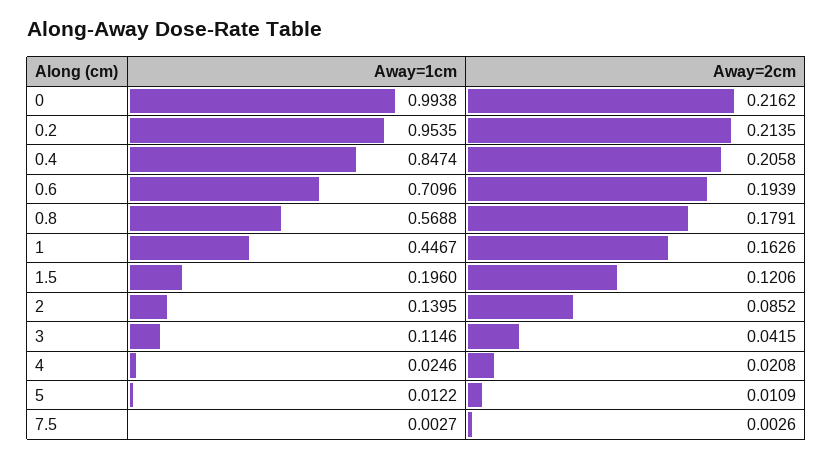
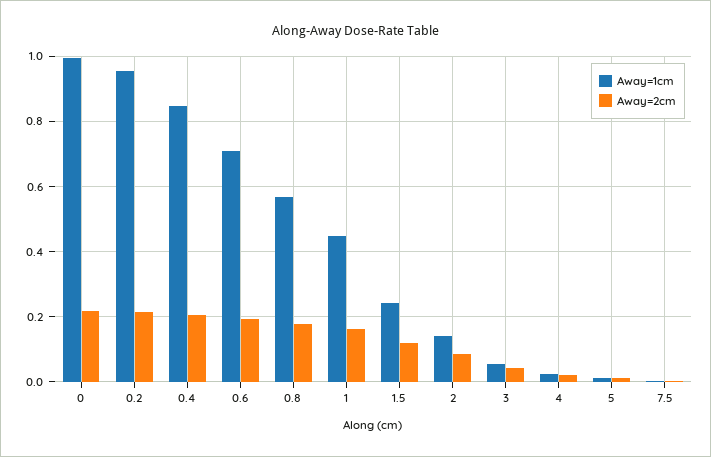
  {
    "Away=1cm": {
      "0": 0.9938,
      "0.2": 0.9535,
      "0.4": 0.8474,
      "0.6": 0.7096,
      "0.8": 0.5688,
      "1": 0.4467,
-     "1.5": 0.196,
+     "1.5": 0.24,
      "2": 0.1395,
-     "3": 0.1146,
+     "3": 0.06,
      "4": 0.0246,
      "5": 0.0122,
      "7.5": 0.0027
    },
    "Away=2cm": {
      "0": 0.2162,
      "0.2": 0.2135,
      "0.4": 0.2058,
      "0.6": 0.1939,
      "0.8": 0.1791,
      "1": 0.1626,
      "1.5": 0.1206,
      "2": 0.0852,
      "3": 0.0415,
      "4": 0.0208,
      "5": 0.0109,
      "7.5": 0.0026
    }
  }

